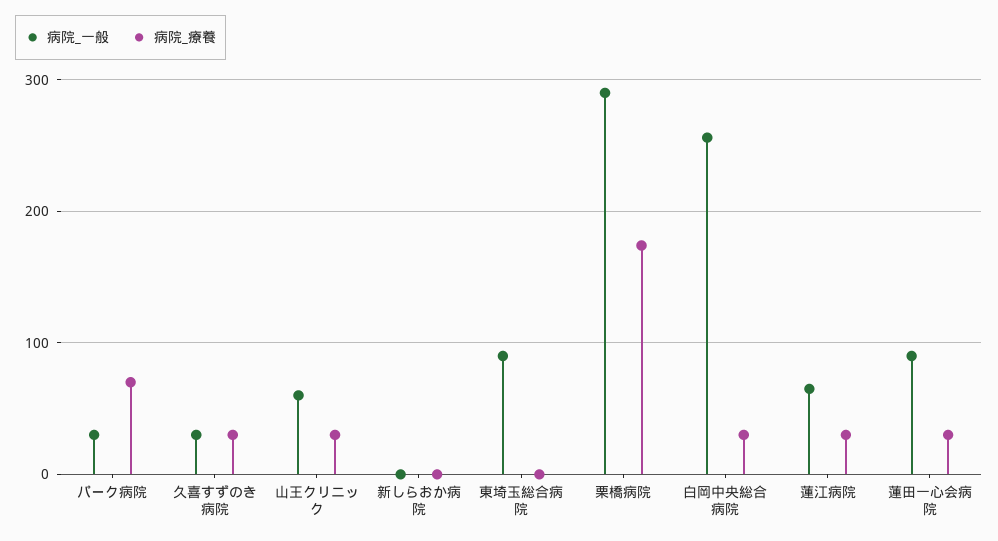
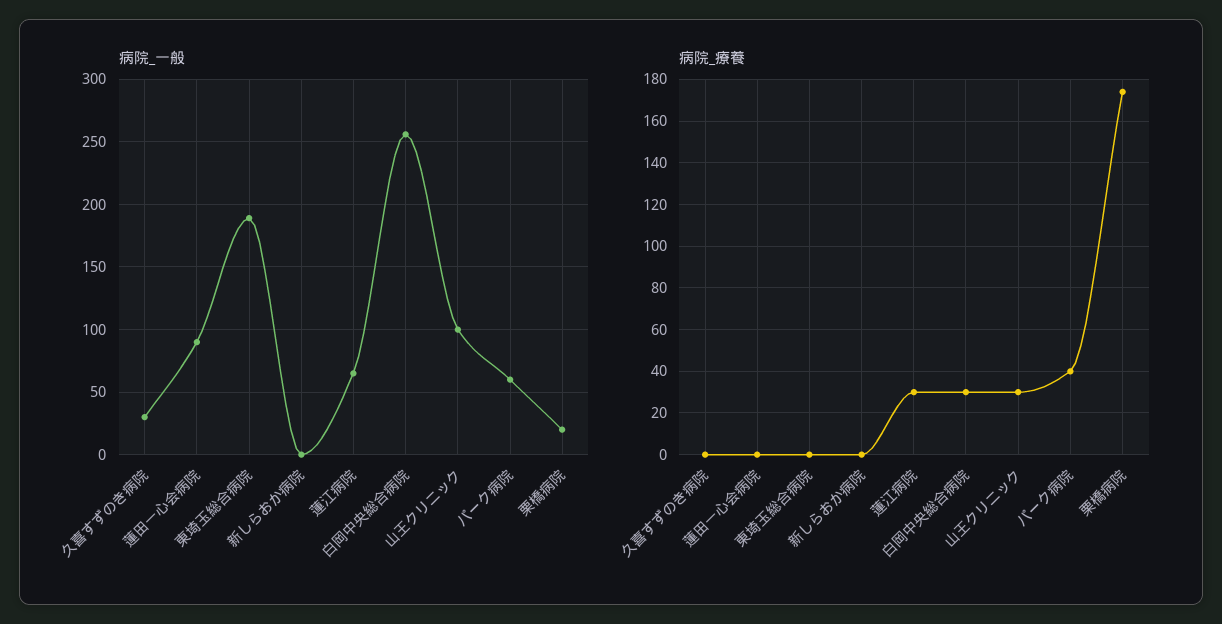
  {
    "病院_一般": {
-     "パーク病院": 30,
+     "パーク病院": 60,
      "久喜すずのき病院": 30,
-     "山王クリニック": 60,
+     "山王クリニック": 100,
      "新しらおか病院": 0,
-     "東埼玉総合病院": 90,
+     "東埼玉総合病院": 190,
-     "栗橋病院": 290,
+     "栗橋病院": 20,
      "白岡中央総合病院": 255,
      "蓮江病院": 65,
      "蓮田一心会病院": 90
    },
    "病院_療養": {
-     "パーク病院": 70,
+     "パーク病院": 40,
-     "久喜すずのき病院": 30,
+     "久喜すずのき病院": 0,
      "山王クリニック": 30,
      "新しらおか病院": 0,
      "東埼玉総合病院": 0,
      "栗橋病院": 175,
      "白岡中央総合病院": 30,
      "蓮江病院": 30,
-     "蓮田一心会病院": 30
+     "蓮田一心会病院": 0
    }
  }

